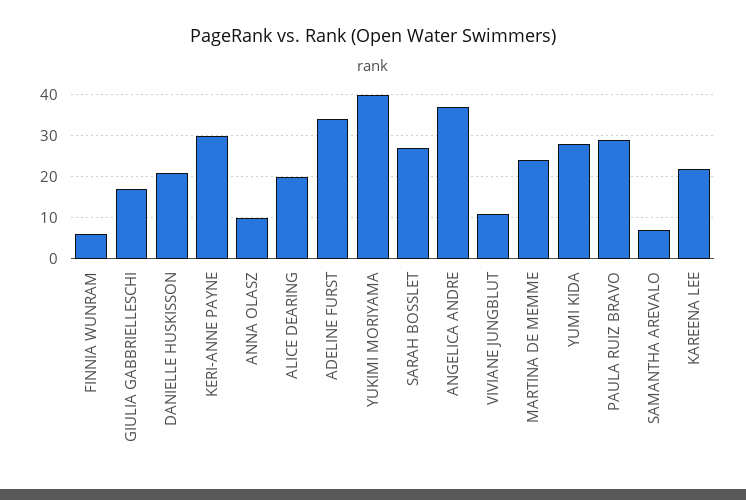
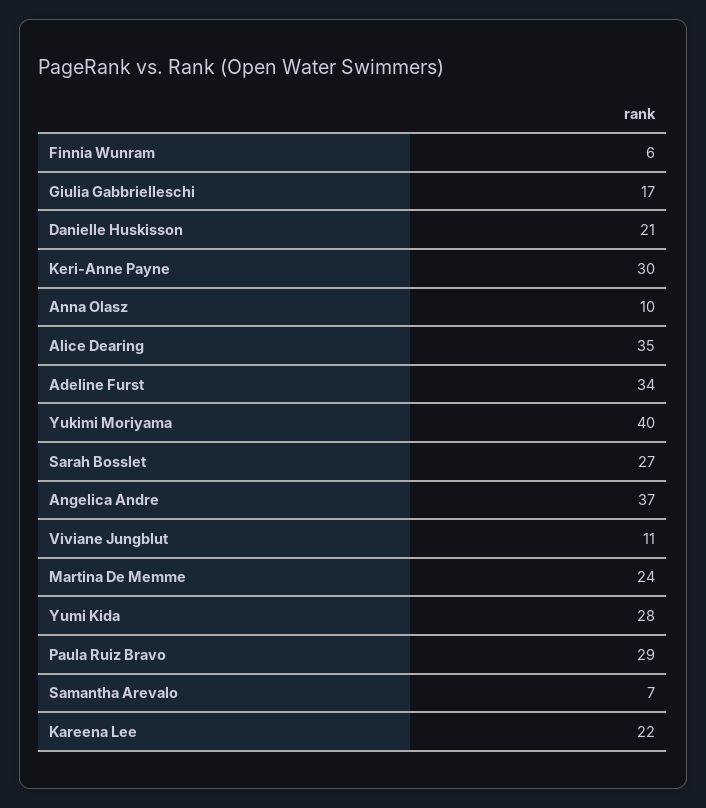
  {
    "FINNIA WUNRAM": 6,
    "GIULIA GABBRIELLESCHI": 17,
    "DANIELLE HUSKISSON": 21,
    "KERI-ANNE PAYNE": 30,
    "ANNA OLASZ": 10,
-   "ALICE DEARING": 20,
+   "ALICE DEARING": 35,
    "ADELINE FURST": 34,
    "YUKIMI MORIYAMA": 40,
    "SARAH BOSSLET": 27,
    "ANGELICA ANDRE": 37,
    "VIVIANE JUNGBLUT": 11,
    "MARTINA DE MEMME": 24,
    "YUMI KIDA": 28,
    "PAULA RUIZ BRAVO": 29,
    "SAMANTHA AREVALO": 7,
    "KAREENA LEE": 22
  }

